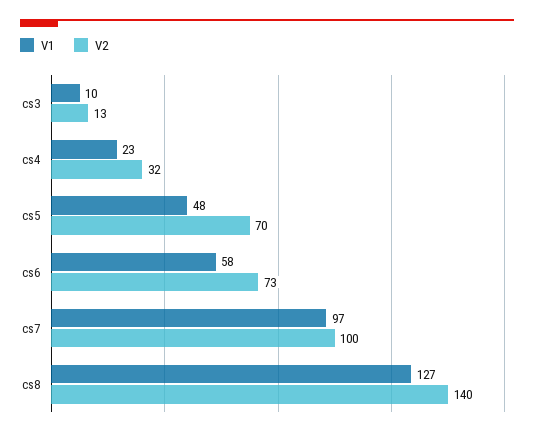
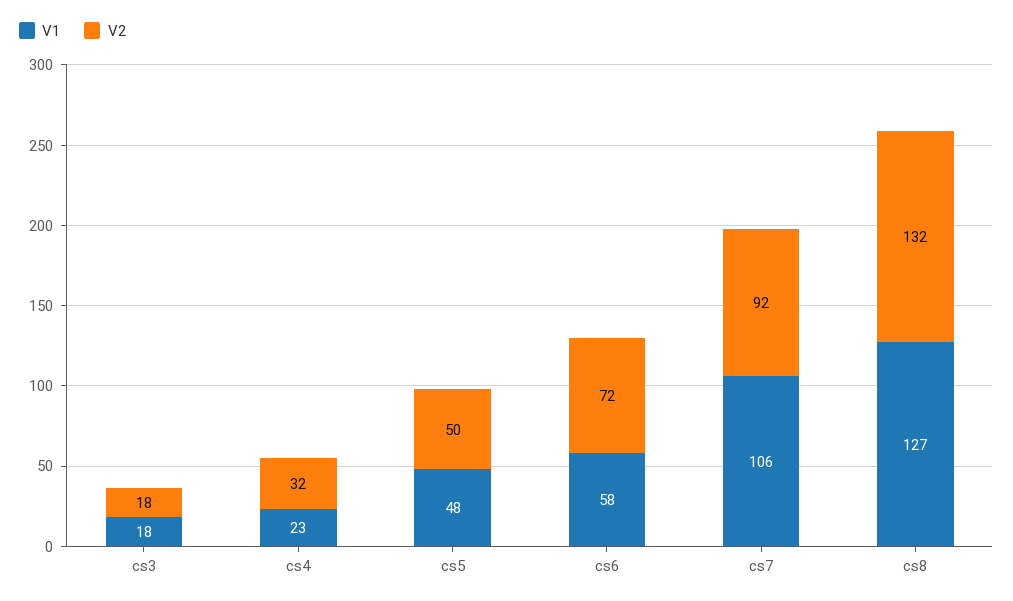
  {
    "V1": {
-     "cs3": 10,
+     "cs3": 18,
      "cs4": 23,
      "cs5": 48,
      "cs6": 58,
-     "cs7": 97,
+     "cs7": 106,
      "cs8": 127
    },
    "V2": {
-     "cs3": 13,
+     "cs3": 18,
      "cs4": 32,
-     "cs5": 70,
+     "cs5": 50,
-     "cs6": 73,
+     "cs6": 72,
-     "cs7": 100,
+     "cs7": 92,
-     "cs8": 140
+     "cs8": 132
    }
  }

